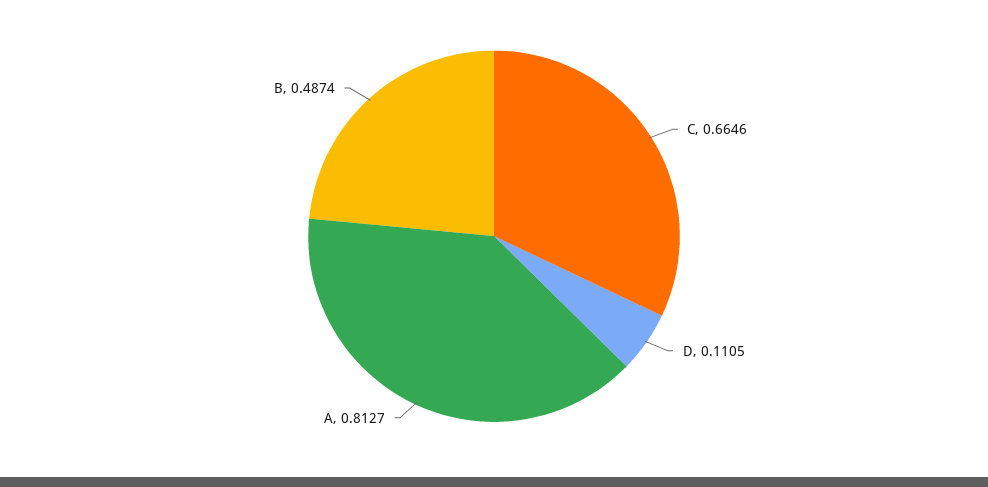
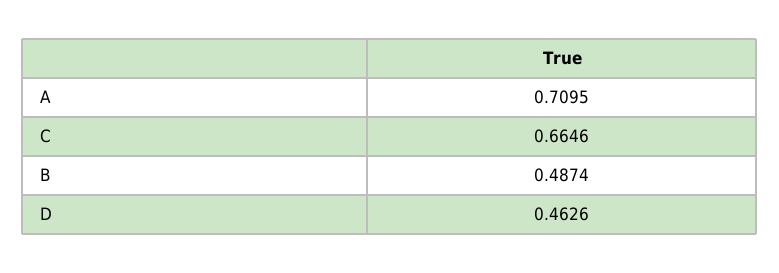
  {
    "C": 0.6646,
-   "D": 0.1105,
+   "D": 0.4626,
-   "A": 0.8127,
+   "A": 0.7095,
    "B": 0.4874
  }

